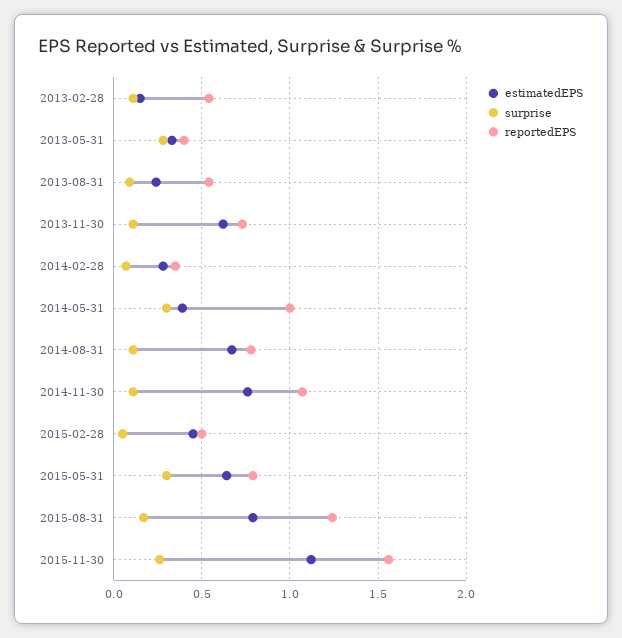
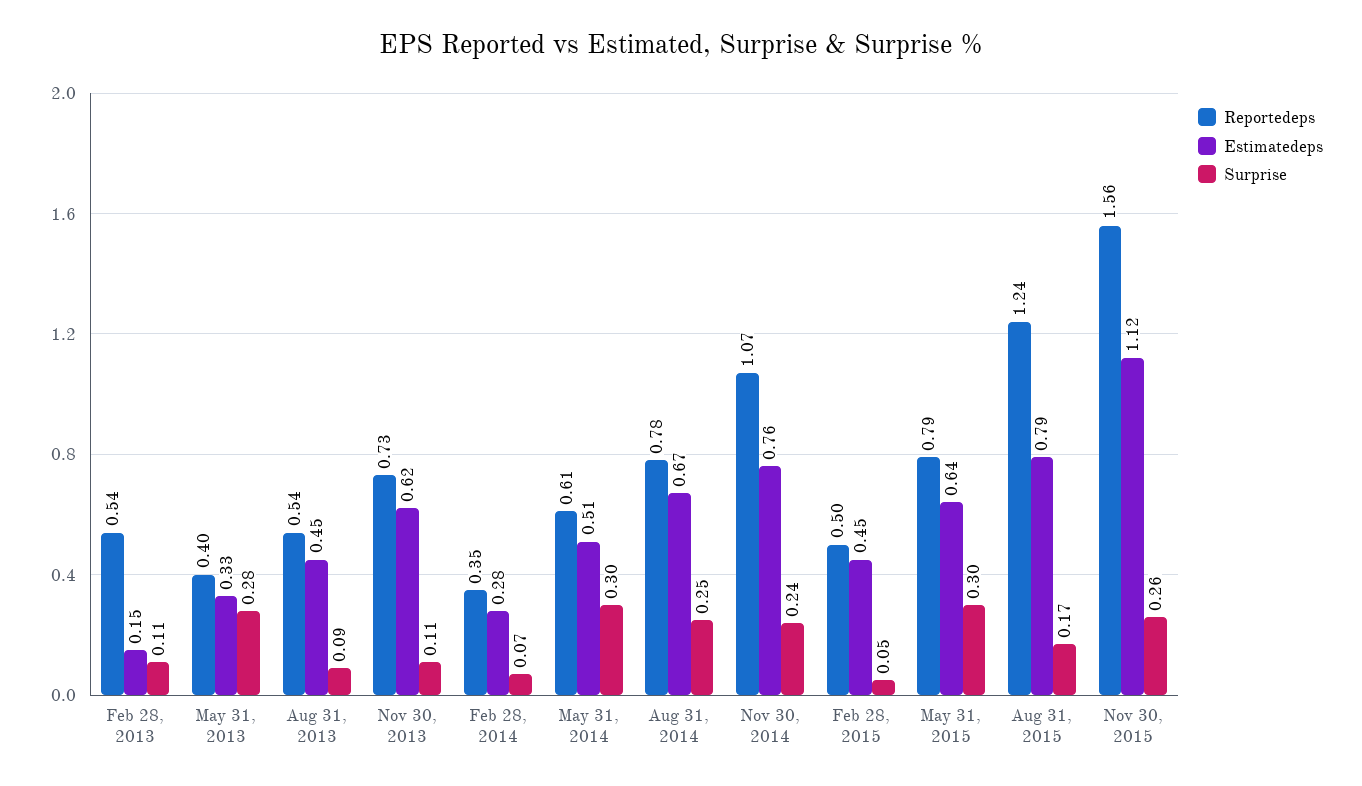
  {
    "estimatedEPS": {
      "2013-02-28": 0.15,
      "2013-05-31": 0.33,
-     "2013-08-31": 0.25,
+     "2013-08-31": 0.45,
      "2013-11-30": 0.62,
      "2014-02-28": 0.28,
-     "2014-05-31": 0.4,
+     "2014-05-31": 0.51,
      "2014-08-31": 0.67,
      "2014-11-30": 0.76,
      "2015-02-28": 0.45,
      "2015-05-31": 0.64,
      "2015-08-31": 0.79,
      "2015-11-30": 1.12
    },
    "surprise": {
      "2013-02-28": 0.11,
      "2013-05-31": 0.28,
      "2013-08-31": 0.09,
      "2013-11-30": 0.11,
      "2014-02-28": 0.07,
      "2014-05-31": 0.3,
-     "2014-08-31": 0.1,
+     "2014-08-31": 0.25,
-     "2014-11-30": 0.1,
+     "2014-11-30": 0.24,
      "2015-02-28": 0.05,
      "2015-05-31": 0.3,
      "2015-08-31": 0.17,
      "2015-11-30": 0.26
    },
    "reportedEPS": {
      "2013-02-28": 0.54,
      "2013-05-31": 0.4,
      "2013-08-31": 0.54,
      "2013-11-30": 0.73,
      "2014-02-28": 0.35,
-     "2014-05-31": 1,
+     "2014-05-31": 0.61,
      "2014-08-31": 0.78,
      "2014-11-30": 1.07,
      "2015-02-28": 0.5,
      "2015-05-31": 0.79,
      "2015-08-31": 1.24,
      "2015-11-30": 1.56
    }
  }

